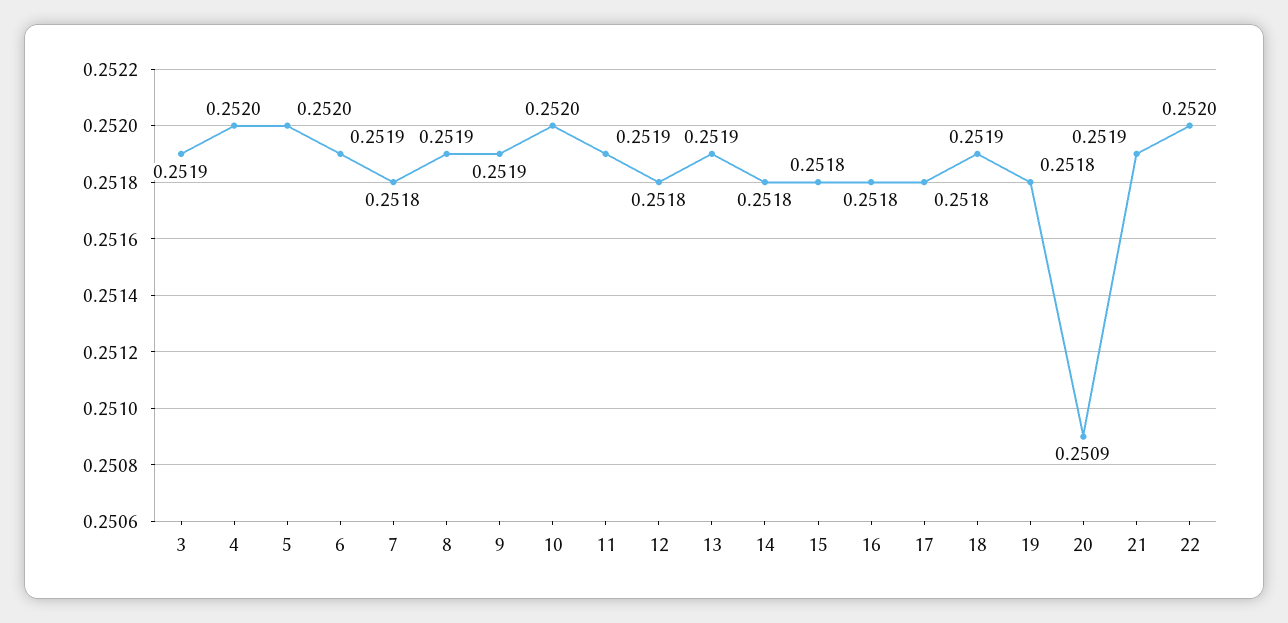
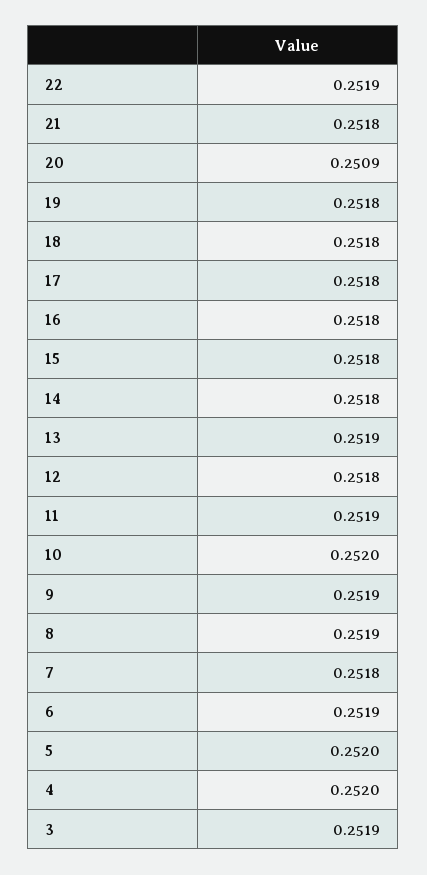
  {
    "3": 0.2519,
    "4": 0.252,
    "5": 0.252,
    "6": 0.2519,
    "7": 0.2518,
    "8": 0.2519,
    "9": 0.2519,
    "10": 0.252,
    "11": 0.2519,
    "12": 0.2518,
    "13": 0.2519,
    "14": 0.2518,
    "15": 0.2518,
    "16": 0.2518,
    "17": 0.2518,
-   "18": 0.2519,
+   "18": 0.2518,
    "19": 0.2518,
    "20": 0.2509,
-   "21": 0.2519,
+   "21": 0.2518,
-   "22": 0.252
+   "22": 0.2519
  }

